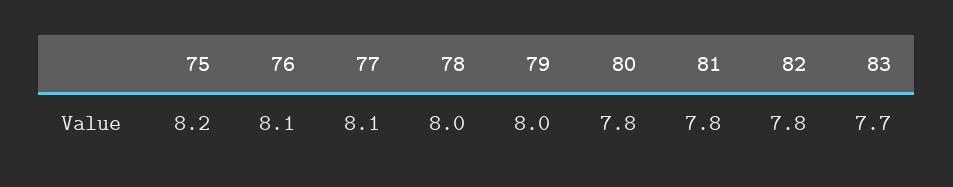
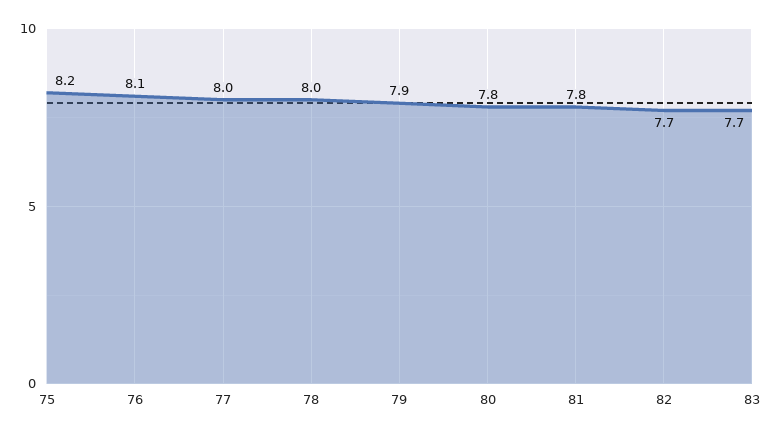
  {
    "75": 8.2,
    "76": 8.1,
-   "77": 8.1,
+   "77": 8,
    "78": 8,
-   "79": 8,
+   "79": 7.9,
    "80": 7.8,
    "81": 7.8,
-   "82": 7.8,
+   "82": 7.7,
    "83": 7.7
  }

